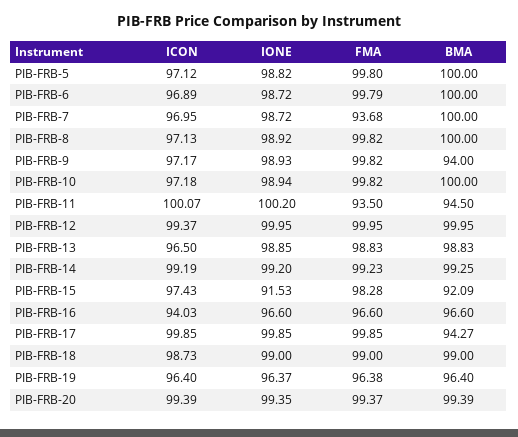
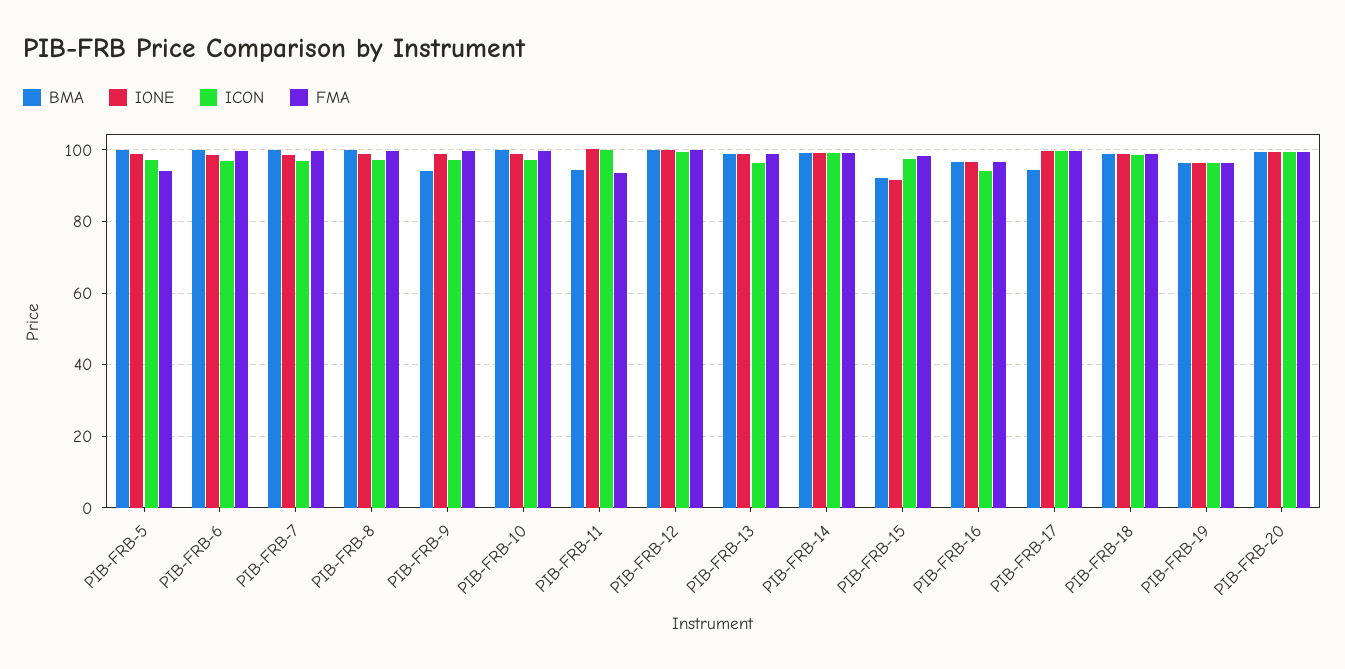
  {
    "ICON": {
      "PIB-FRB-5": 97.12,
      "PIB-FRB-6": 96.89,
      "PIB-FRB-7": 96.95,
      "PIB-FRB-8": 97.13,
      "PIB-FRB-9": 97.17,
      "PIB-FRB-10": 97.18,
      "PIB-FRB-11": 100.07,
      "PIB-FRB-12": 99.37,
      "PIB-FRB-13": 96.5,
      "PIB-FRB-14": 99.19,
      "PIB-FRB-15": 97.43,
      "PIB-FRB-16": 94.03,
      "PIB-FRB-17": 99.85,
      "PIB-FRB-18": 98.73,
      "PIB-FRB-19": 96.4,
      "PIB-FRB-20": 99.39
    },
    "IONE": {
      "PIB-FRB-5": 98.82,
      "PIB-FRB-6": 98.72,
      "PIB-FRB-7": 98.72,
      "PIB-FRB-8": 98.92,
      "PIB-FRB-9": 98.93,
      "PIB-FRB-10": 98.94,
      "PIB-FRB-11": 100.2,
      "PIB-FRB-12": 99.95,
      "PIB-FRB-13": 98.85,
      "PIB-FRB-14": 99.2,
      "PIB-FRB-15": 91.53,
      "PIB-FRB-16": 96.6,
      "PIB-FRB-17": 99.85,
      "PIB-FRB-18": 99,
      "PIB-FRB-19": 96.37,
      "PIB-FRB-20": 99.35
    },
    "FMA": {
-     "PIB-FRB-5": 99.8,
+     "PIB-FRB-5": 94,
      "PIB-FRB-6": 99.79,
-     "PIB-FRB-7": 93.68,
+     "PIB-FRB-7": 100,
      "PIB-FRB-8": 99.82,
      "PIB-FRB-9": 99.82,
      "PIB-FRB-10": 99.82,
      "PIB-FRB-11": 93.5,
      "PIB-FRB-12": 99.95,
      "PIB-FRB-13": 98.83,
      "PIB-FRB-14": 99.23,
      "PIB-FRB-15": 98.28,
      "PIB-FRB-16": 96.6,
      "PIB-FRB-17": 99.85,
      "PIB-FRB-18": 99,
      "PIB-FRB-19": 96.38,
      "PIB-FRB-20": 99.37
    },
    "BMA": {
      "PIB-FRB-5": 100,
      "PIB-FRB-6": 100,
      "PIB-FRB-7": 100,
      "PIB-FRB-8": 100,
      "PIB-FRB-9": 94,
      "PIB-FRB-10": 100,
      "PIB-FRB-11": 94.5,
      "PIB-FRB-12": 99.95,
      "PIB-FRB-13": 98.83,
      "PIB-FRB-14": 99.25,
      "PIB-FRB-15": 92.09,
      "PIB-FRB-16": 96.6,
      "PIB-FRB-17": 94.27,
      "PIB-FRB-18": 99,
      "PIB-FRB-19": 96.4,
      "PIB-FRB-20": 99.39
    }
  }

